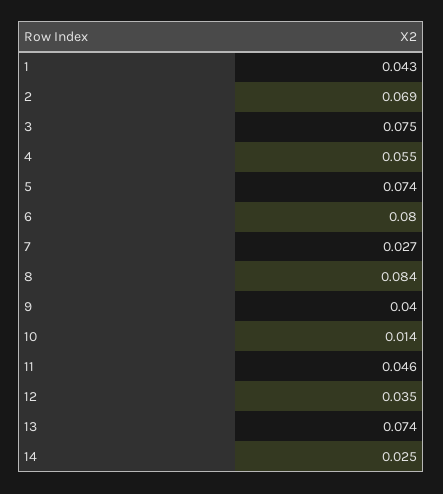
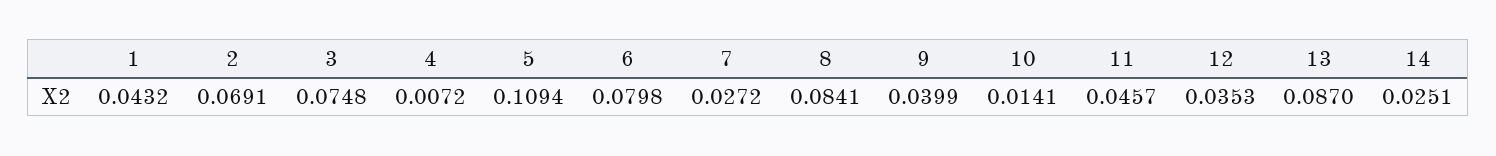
  {
    "1": 0.0432,
    "2": 0.0691,
    "3": 0.0748,
-   "4": 0.055,
+   "4": 0.0072,
-   "5": 0.074,
+   "5": 0.1094,
    "6": 0.0798,
    "7": 0.0272,
    "8": 0.0841,
    "9": 0.0399,
    "10": 0.0141,
    "11": 0.0457,
    "12": 0.0353,
-   "13": 0.074,
+   "13": 0.087,
    "14": 0.0251
  }

